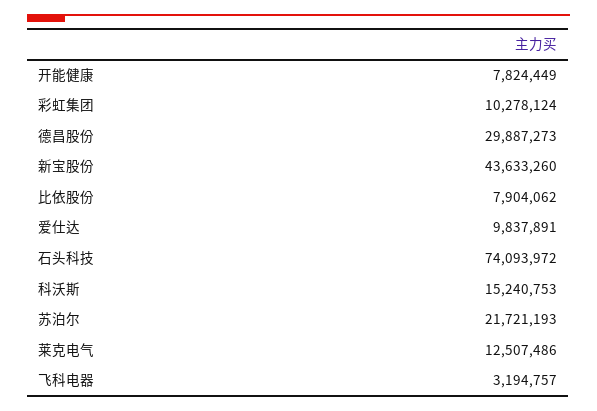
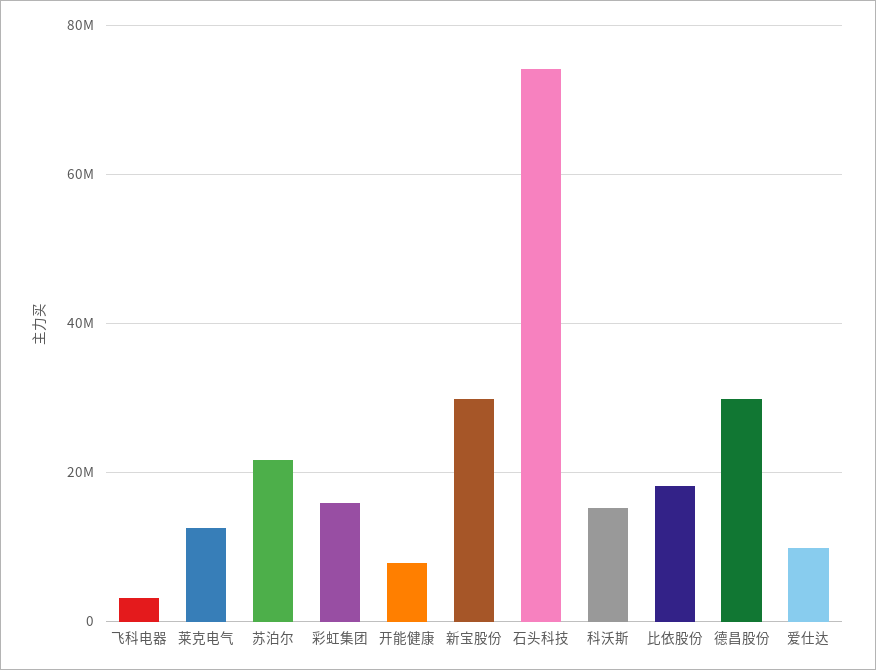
  {
    "开能健康": 7824449,
-   "彩虹集团": 10278124,
+   "彩虹集团": 16000000,
    "德昌股份": 29887273,
-   "新宝股份": 43633260,
+   "新宝股份": 30000000,
-   "比依股份": 7904062,
+   "比依股份": 18000000,
    "爱仕达": 9837891,
    "石头科技": 74093972,
    "科沃斯": 15240753,
    "苏泊尔": 21721193,
    "莱克电气": 12507486,
    "飞科电器": 3194757
  }

